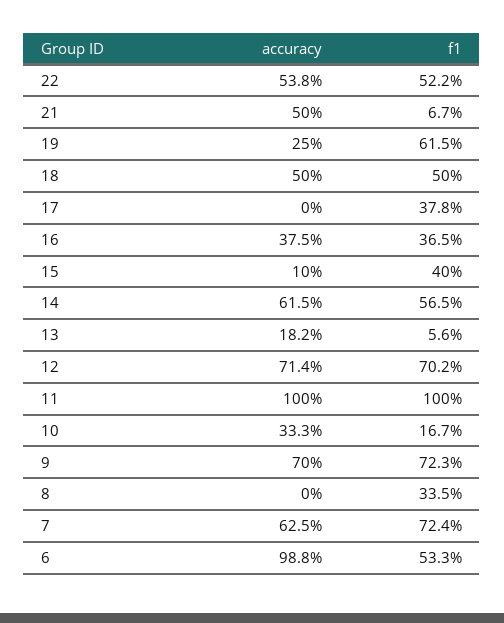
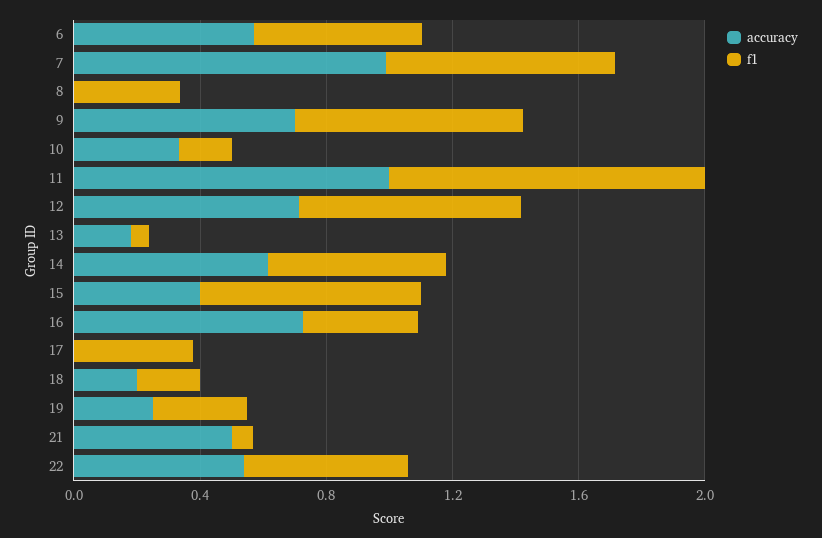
  {
    "accuracy": {
      "22": 0.538,
      "21": 0.5,
      "19": 0.25,
-     "18": 0.5,
+     "18": 0.2,
      "17": 0,
-     "16": 0.375,
+     "16": 0.7,
-     "15": 0.1,
+     "15": 0.4,
      "14": 0.615,
      "13": 0.182,
      "12": 0.714,
      "11": 1,
      "10": 0.333,
      "9": 0.7,
      "8": 0,
-     "7": 0.625,
+     "7": 1,
-     "6": 0.988
+     "6": 0.6
    },
    "f1": {
      "22": 0.522,
      "21": 0.067,
-     "19": 0.615,
+     "19": 0.3,
-     "18": 0.5,
+     "18": 0.2,
      "17": 0.378,
      "16": 0.365,
-     "15": 0.4,
+     "15": 0.7,
      "14": 0.565,
      "13": 0.056,
      "12": 0.702,
      "11": 1,
      "10": 0.167,
      "9": 0.723,
      "8": 0.335,
      "7": 0.724,
      "6": 0.533
    }
  }

